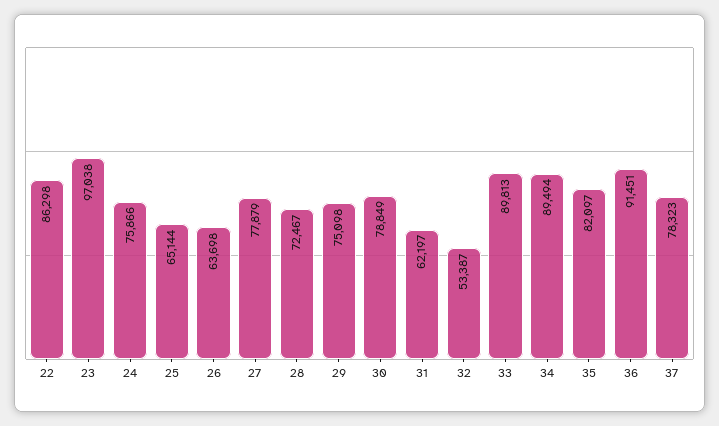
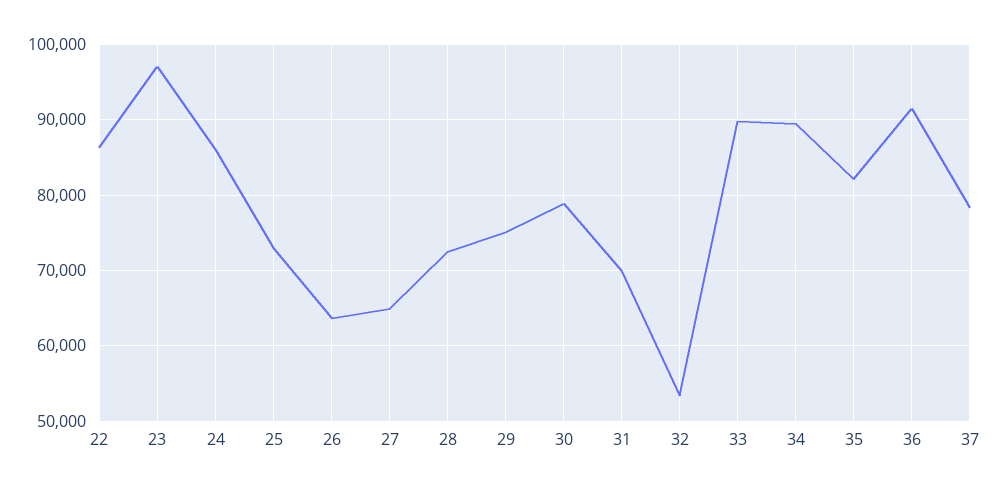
  {
    "22": 86298,
    "23": 97038,
-   "24": 75866,
+   "24": 86000,
-   "25": 65144,
+   "25": 73000,
    "26": 63698,
-   "27": 77879,
+   "27": 65000,
    "28": 72467,
    "29": 75098,
    "30": 78849,
-   "31": 62197,
+   "31": 70000,
    "32": 53387,
    "33": 89813,
    "34": 89494,
    "35": 82097,
    "36": 91451,
    "37": 78323
  }

